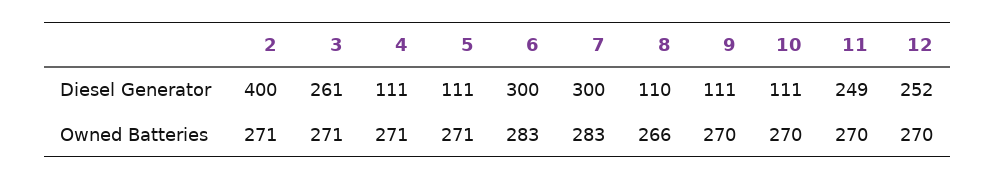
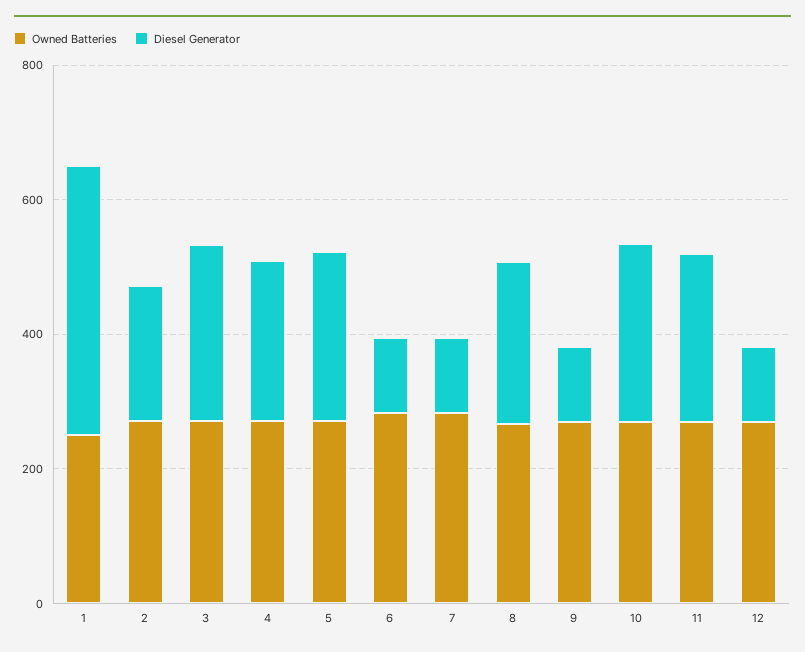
  {
    "Diesel Generator": {
-     "2": 400,
+     "2": 200,
      "3": 261,
-     "4": 111,
+     "4": 250,
-     "5": 111,
+     "5": 250,
-     "6": 300,
+     "6": 100,
-     "7": 300,
+     "7": 100,
-     "8": 110,
+     "8": 250,
      "9": 111,
-     "10": 111,
+     "10": 250,
      "11": 249,
-     "12": 252
+     "12": 100,
+     "1": 400
    },
    "Owned Batteries": {
      "2": 271,
      "3": 271,
      "4": 271,
      "5": 271,
      "6": 283,
      "7": 283,
      "8": 266,
      "9": 270,
      "10": 270,
      "11": 270,
-     "12": 270
+     "12": 270,
+     "1": 250
    }
  }

